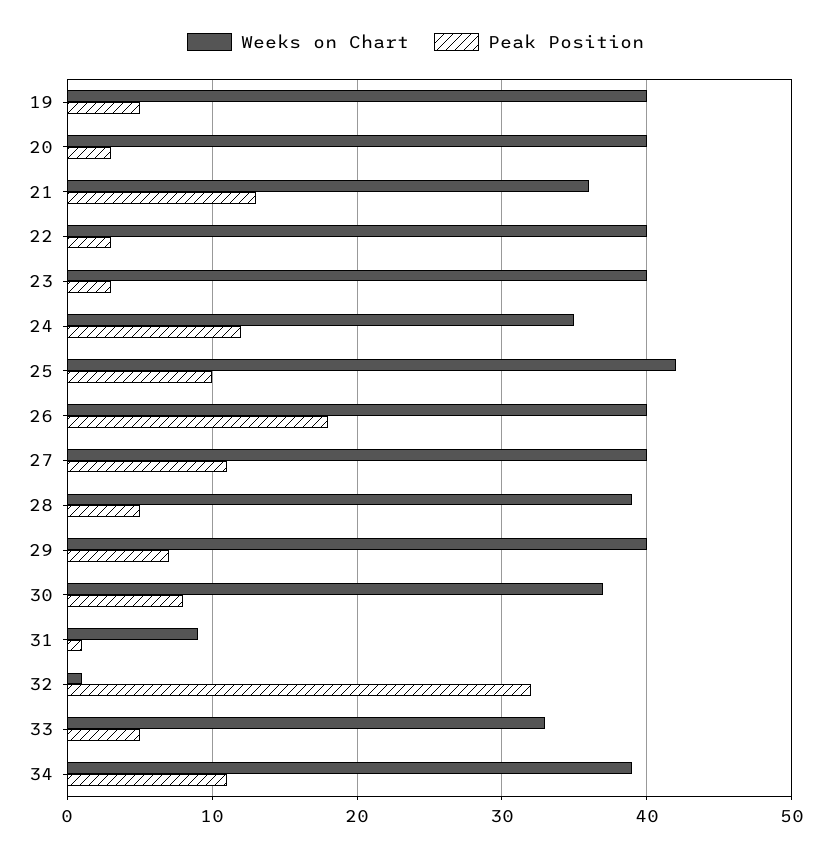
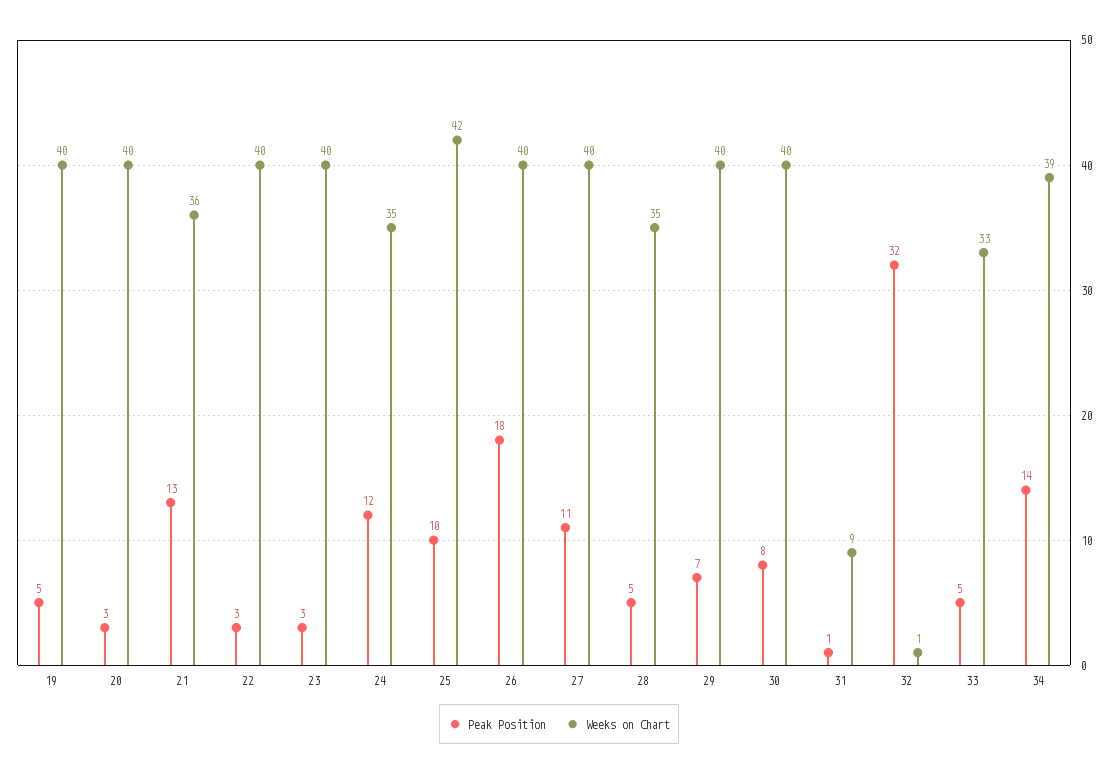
  {
    "Weeks on Chart": {
      "19": 40,
      "20": 40,
      "21": 36,
      "22": 40,
      "23": 40,
      "24": 35,
      "25": 42,
      "26": 40,
      "27": 40,
-     "28": 39,
+     "28": 35,
      "29": 40,
-     "30": 37,
+     "30": 40,
      "31": 9,
      "32": 1,
      "33": 33,
      "34": 39
    },
    "Peak Position": {
      "19": 5,
      "20": 3,
      "21": 13,
      "22": 3,
      "23": 3,
      "24": 12,
      "25": 10,
      "26": 18,
      "27": 11,
      "28": 5,
      "29": 7,
      "30": 8,
      "31": 1,
      "32": 32,
      "33": 5,
-     "34": 11
+     "34": 14
    }
  }

